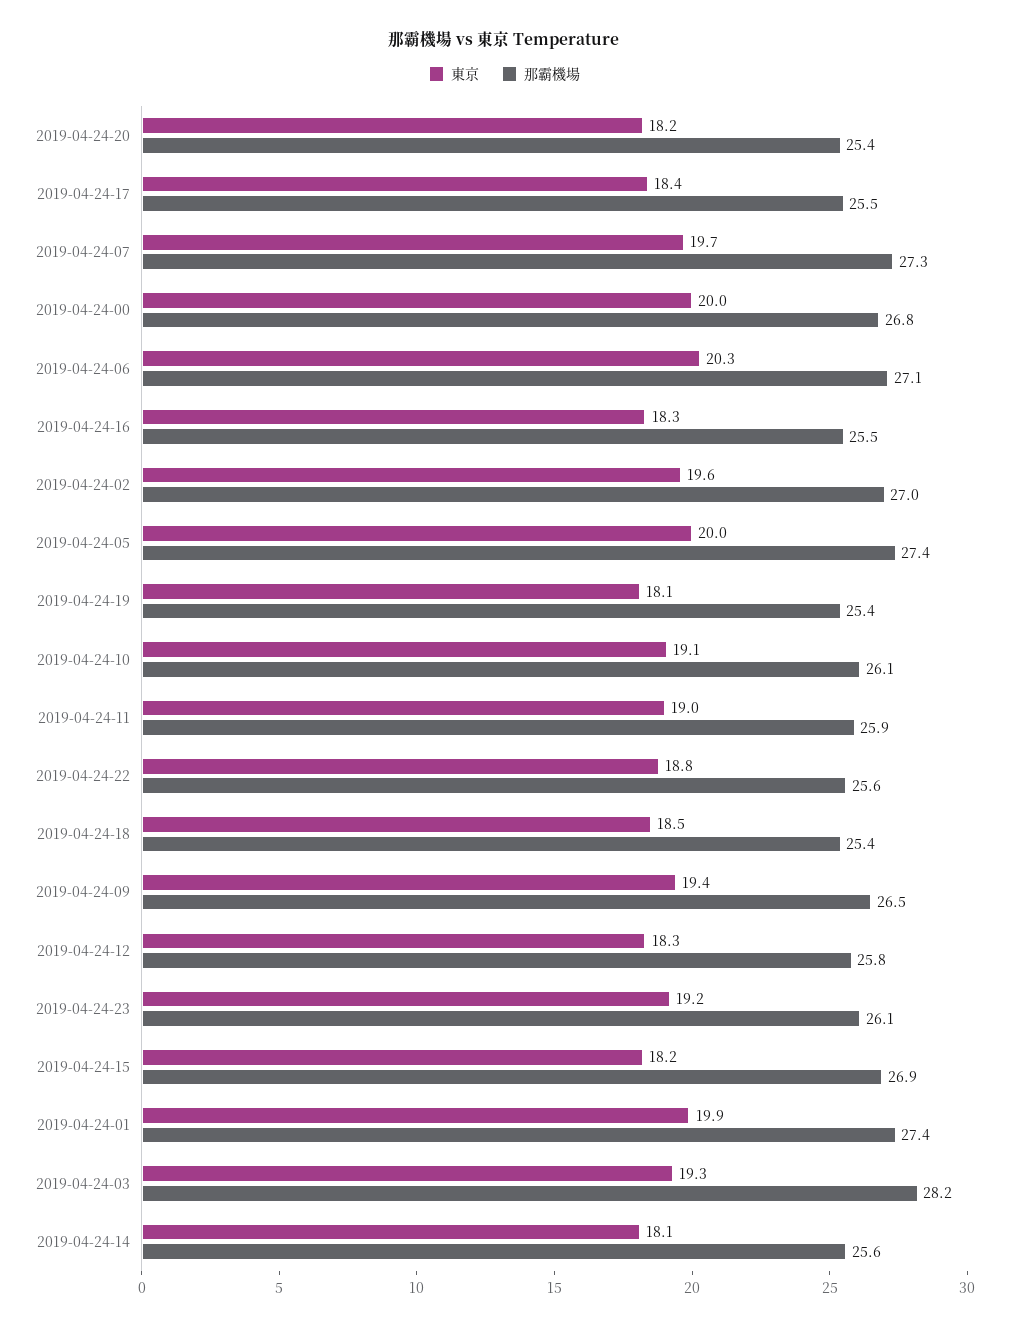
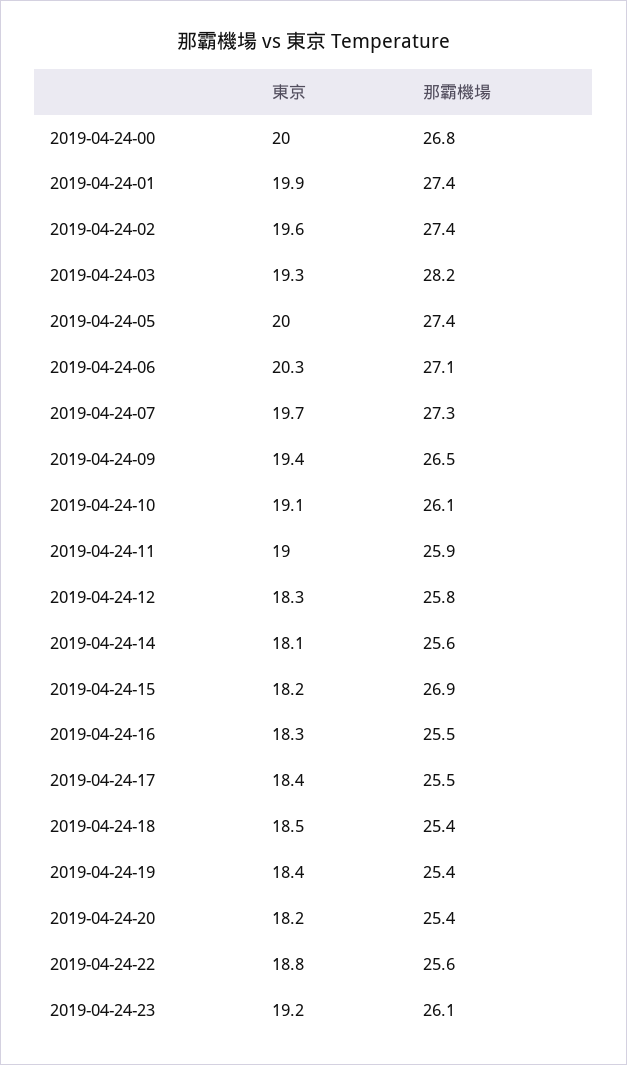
  {
    "東京": {
      "2019-04-24-20": 18.2,
      "2019-04-24-17": 18.4,
      "2019-04-24-07": 19.7,
      "2019-04-24-00": 20,
      "2019-04-24-06": 20.3,
      "2019-04-24-16": 18.3,
      "2019-04-24-02": 19.6,
      "2019-04-24-05": 20,
-     "2019-04-24-19": 18.1,
+     "2019-04-24-19": 18.4,
      "2019-04-24-10": 19.1,
      "2019-04-24-11": 19,
      "2019-04-24-22": 18.8,
      "2019-04-24-18": 18.5,
      "2019-04-24-09": 19.4,
      "2019-04-24-12": 18.3,
      "2019-04-24-23": 19.2,
      "2019-04-24-15": 18.2,
      "2019-04-24-01": 19.9,
      "2019-04-24-03": 19.3,
      "2019-04-24-14": 18.1
    },
    "那霸機場": {
      "2019-04-24-20": 25.4,
      "2019-04-24-17": 25.5,
      "2019-04-24-07": 27.3,
      "2019-04-24-00": 26.8,
      "2019-04-24-06": 27.1,
      "2019-04-24-16": 25.5,
-     "2019-04-24-02": 27,
+     "2019-04-24-02": 27.4,
      "2019-04-24-05": 27.4,
      "2019-04-24-19": 25.4,
      "2019-04-24-10": 26.1,
      "2019-04-24-11": 25.9,
      "2019-04-24-22": 25.6,
      "2019-04-24-18": 25.4,
      "2019-04-24-09": 26.5,
      "2019-04-24-12": 25.8,
      "2019-04-24-23": 26.1,
      "2019-04-24-15": 26.9,
      "2019-04-24-01": 27.4,
      "2019-04-24-03": 28.2,
      "2019-04-24-14": 25.6
    }
  }

